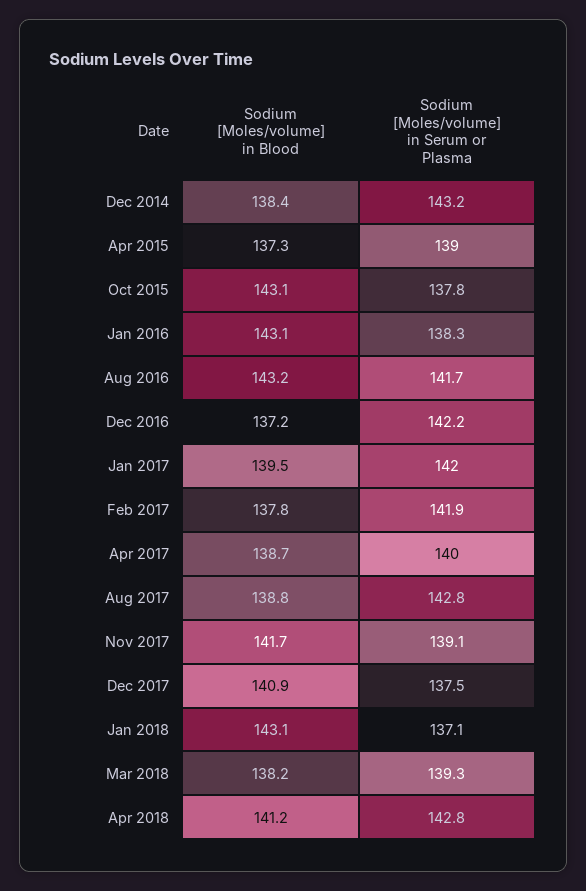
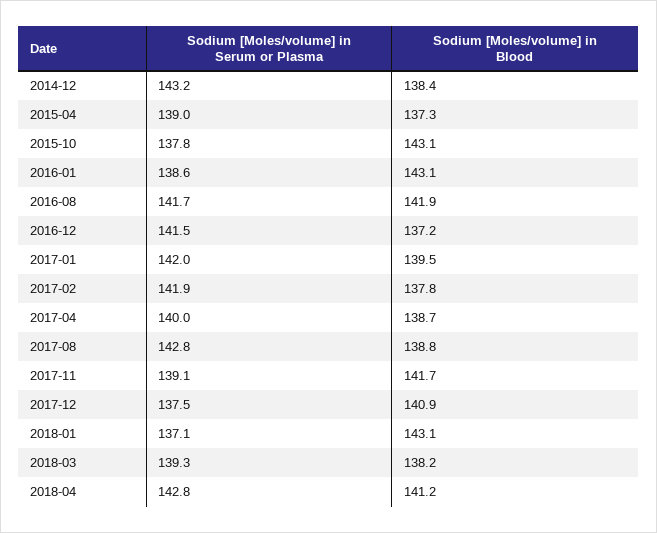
  {
    "Sodium [Moles/volume] in Blood": {
      "Dec 2014": 138.4,
      "Apr 2015": 137.3,
      "Oct 2015": 143.1,
      "Jan 2016": 143.1,
-     "Aug 2016": 143.2,
+     "Aug 2016": 141.9,
      "Dec 2016": 137.2,
      "Jan 2017": 139.5,
      "Feb 2017": 137.8,
      "Apr 2017": 138.7,
      "Aug 2017": 138.8,
      "Nov 2017": 141.7,
      "Dec 2017": 140.9,
      "Jan 2018": 143.1,
      "Mar 2018": 138.2,
      "Apr 2018": 141.2
    },
    "Sodium [Moles/volume] in Serum or Plasma": {
      "Dec 2014": 143.2,
      "Apr 2015": 139,
      "Oct 2015": 137.8,
-     "Jan 2016": 138.3,
+     "Jan 2016": 138.6,
      "Aug 2016": 141.7,
-     "Dec 2016": 142.2,
+     "Dec 2016": 141.5,
      "Jan 2017": 142,
      "Feb 2017": 141.9,
      "Apr 2017": 140,
      "Aug 2017": 142.8,
      "Nov 2017": 139.1,
      "Dec 2017": 137.5,
      "Jan 2018": 137.1,
      "Mar 2018": 139.3,
      "Apr 2018": 142.8
    }
  }

